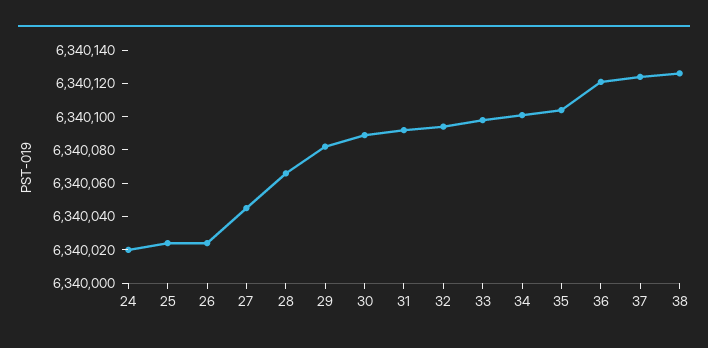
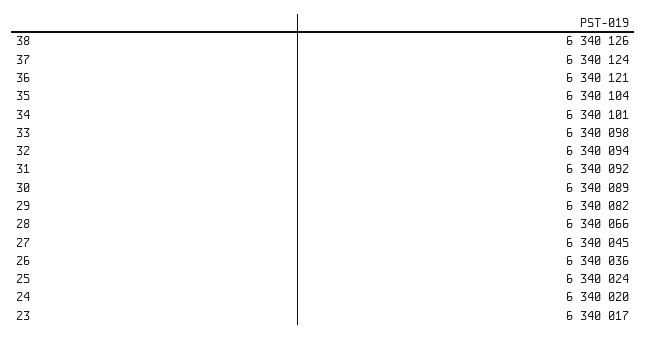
  {
    "24": 6340020,
    "25": 6340024,
-   "26": 6340025,
+   "26": 6340036,
    "27": 6340045,
    "28": 6340066,
    "29": 6340082,
    "30": 6340089,
    "31": 6340092,
    "32": 6340094,
    "33": 6340098,
    "34": 6340101,
    "35": 6340104,
    "36": 6340121,
    "37": 6340124,
-   "38": 6340126
+   "38": 6340126,
+   "23": 6340017
  }

